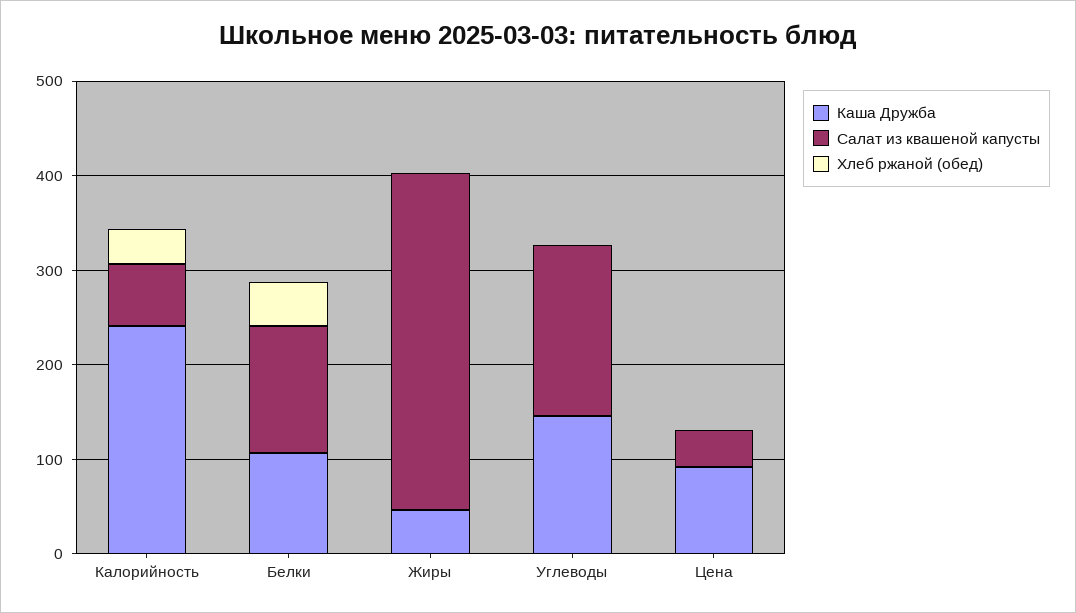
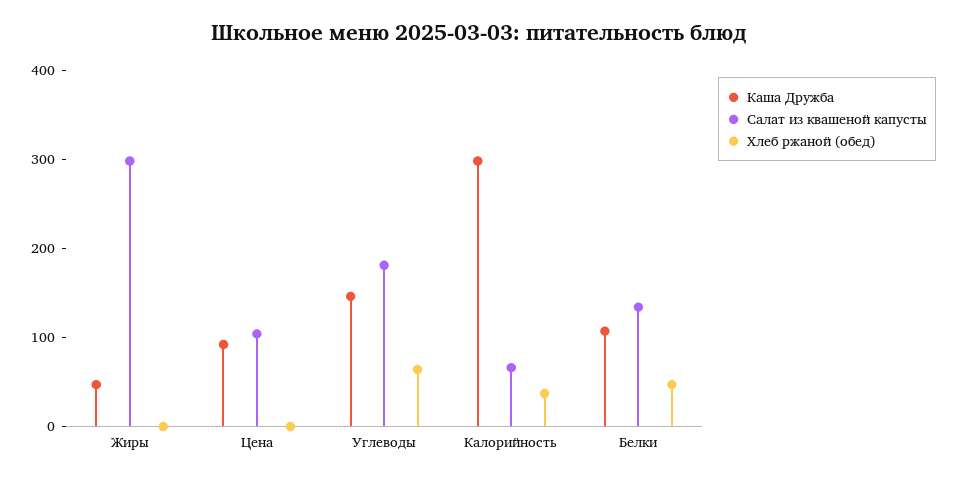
  {
    "Каша Дружба": {
-     "Калорийность": 240,
+     "Калорийность": 300,
      "Белки": 100,
      "Жиры": 40,
      "Углеводы": 140,
      "Цена": 100
    },
    "Салат из квашеной капусты": {
      "Калорийность": 60,
      "Белки": 140,
-     "Жиры": 360,
+     "Жиры": 300,
      "Углеводы": 180,
-     "Цена": 40
+     "Цена": 100
    },
    "Хлеб ржаной (обед)": {
      "Калорийность": 40,
      "Белки": 40,
      "Жиры": 0,
-     "Углеводы": 0,
+     "Углеводы": 60,
      "Цена": 0
    }
  }

